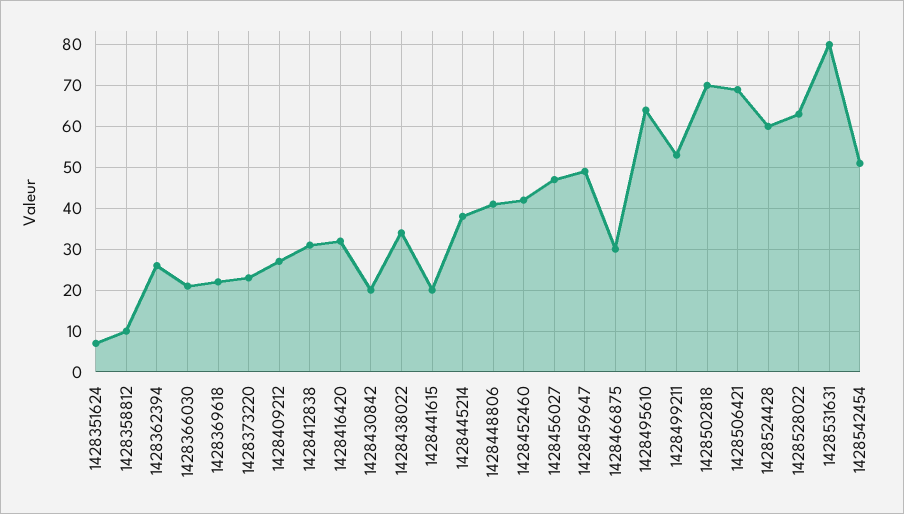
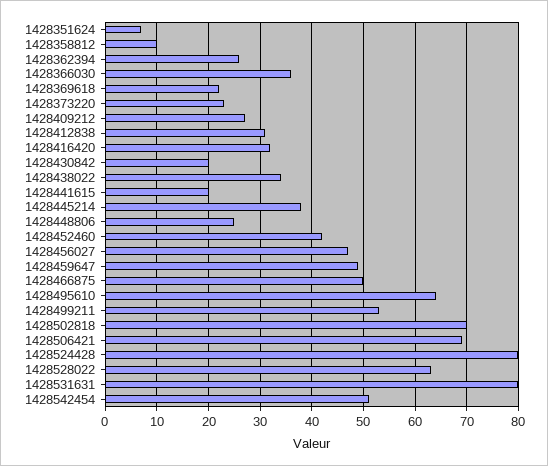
  {
    "1428351624": 5,
    "1428358812": 10,
    "1428362394": 25,
-   "1428366030": 20,
+   "1428366030": 35,
    "1428369618": 20,
    "1428373220": 25,
    "1428409212": 25,
    "1428412838": 30,
    "1428416420": 30,
    "1428430842": 20,
    "1428438022": 35,
    "1428441615": 20,
    "1428445214": 40,
-   "1428448806": 40,
+   "1428448806": 25,
    "1428452460": 40,
    "1428456027": 45,
    "1428459647": 50,
-   "1428466875": 30,
+   "1428466875": 50,
    "1428495610": 65,
    "1428499211": 55,
    "1428502818": 70,
    "1428506421": 70,
-   "1428524428": 60,
+   "1428524428": 80,
    "1428528022": 65,
    "1428531631": 80,
    "1428542454": 50
  }

